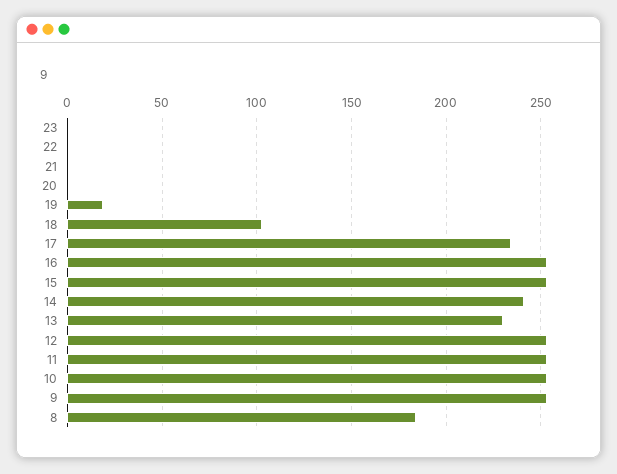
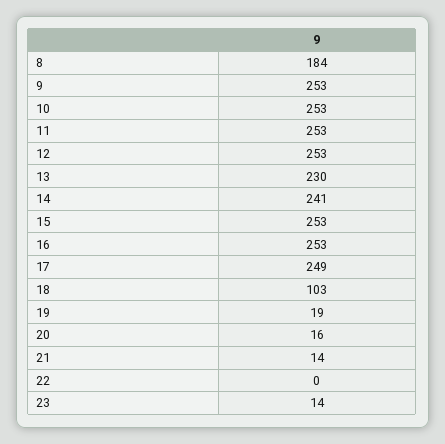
  {
-   "23": 0,
+   "23": 14,
    "22": 0,
-   "21": 0,
+   "21": 14,
-   "20": 0,
+   "20": 16,
    "19": 19,
    "18": 103,
-   "17": 235,
+   "17": 249,
    "16": 253,
    "15": 253,
    "14": 241,
    "13": 230,
    "12": 253,
    "11": 253,
    "10": 253,
    "9": 253,
    "8": 184
  }

